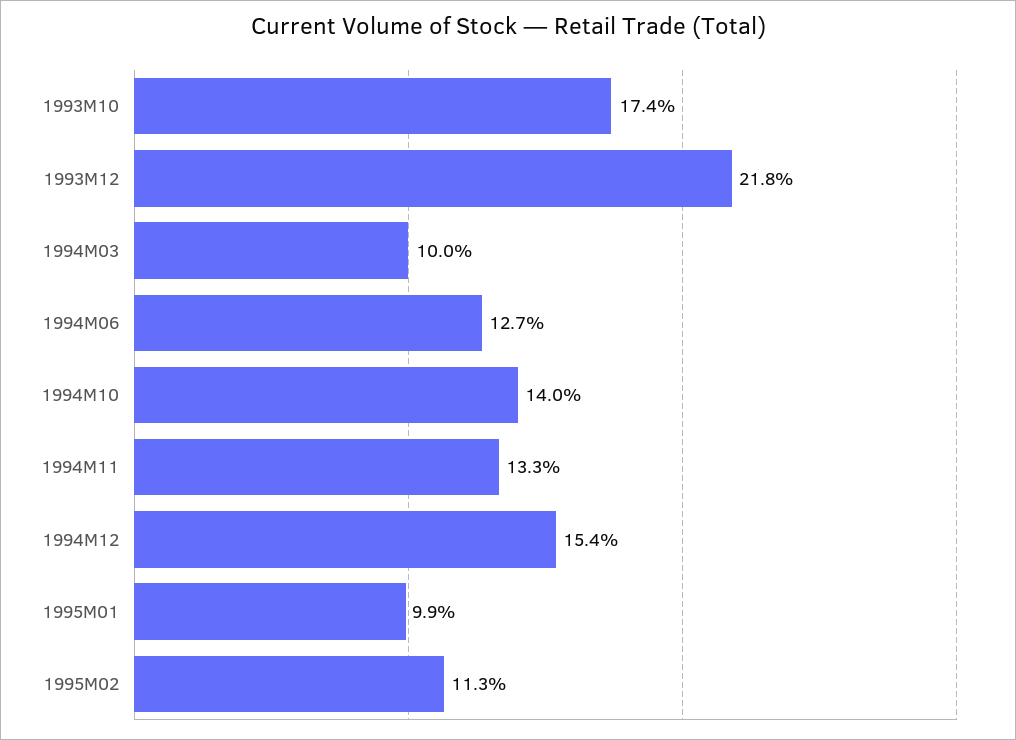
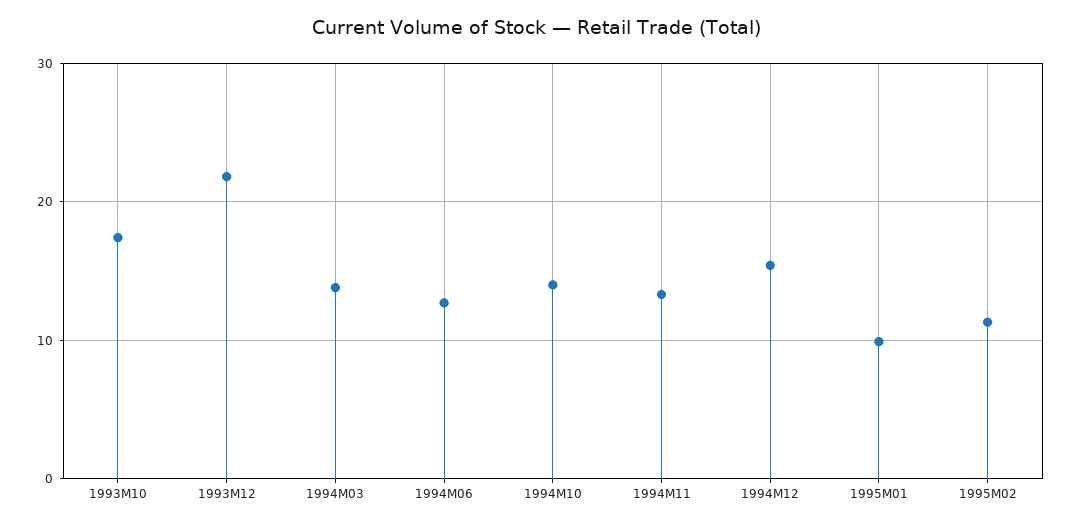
  {
    "1993M10": 17.4,
    "1993M12": 21.8,
-   "1994M03": 10,
+   "1994M03": 14,
    "1994M06": 12.7,
    "1994M10": 14,
    "1994M11": 13.3,
    "1994M12": 15.4,
    "1995M01": 9.9,
    "1995M02": 11.3
  }

